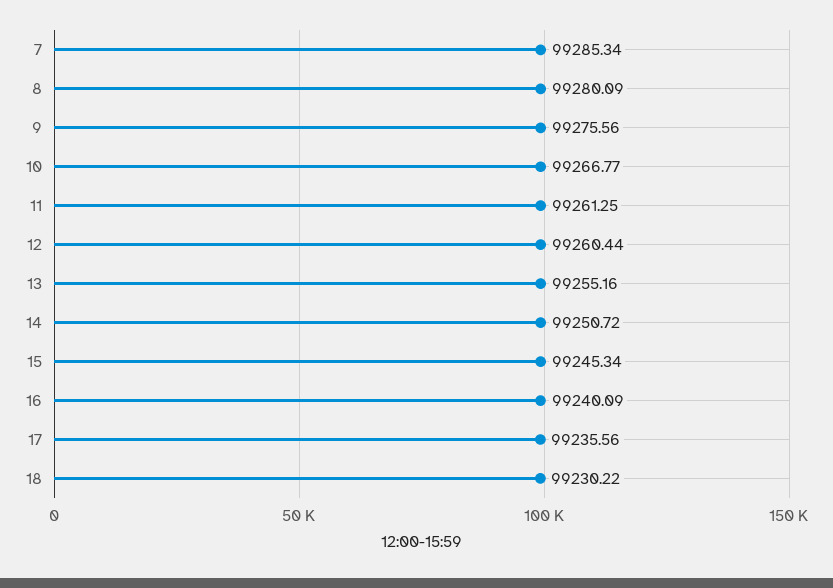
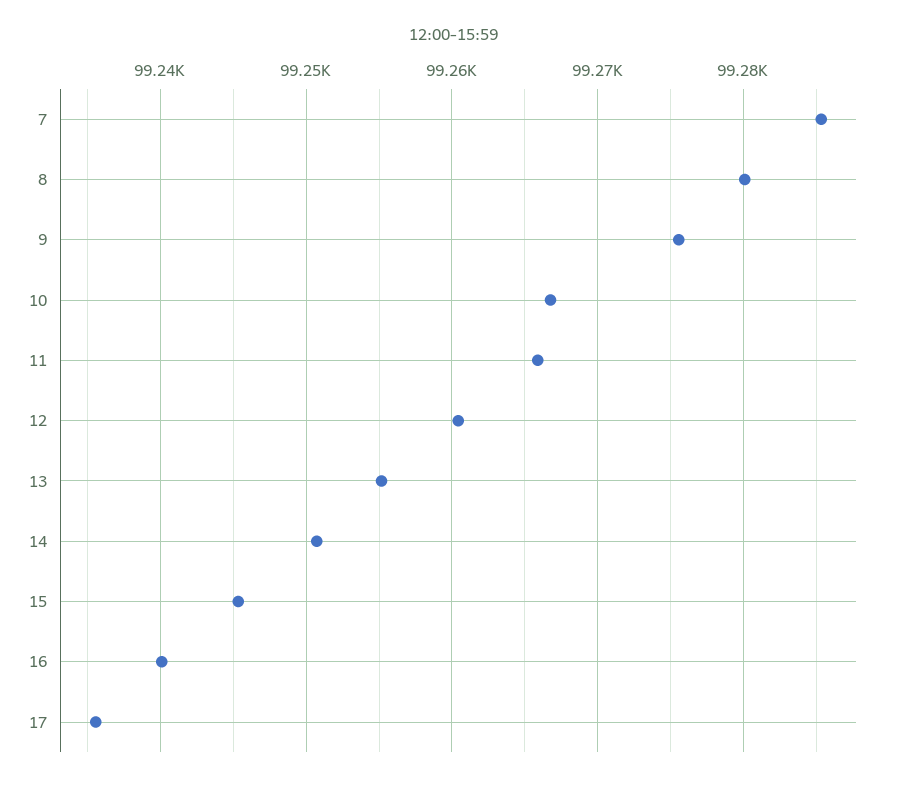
  {
    "7": 99285.34,
    "8": 99280.09,
    "9": 99275.56,
    "10": 99266.77,
-   "11": 99261.25,
+   "11": 99266,
    "12": 99260.44,
    "13": 99255.16,
    "14": 99250.72,
    "15": 99245.34,
    "16": 99240.09,
-   "17": 99235.56,
+   "17": 99235.56
-   "18": 99230.22
  }

